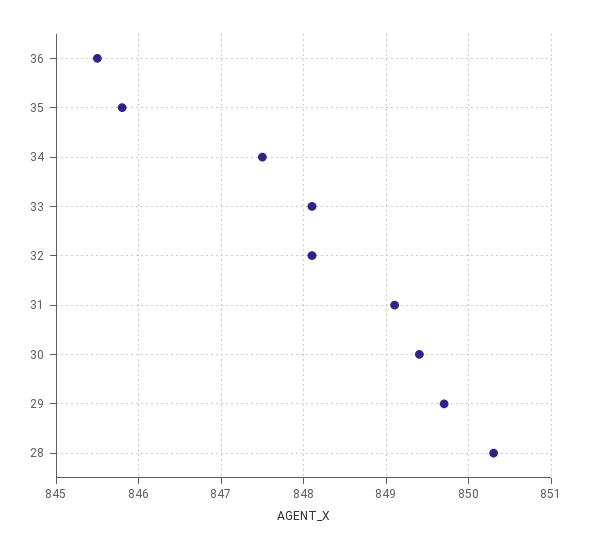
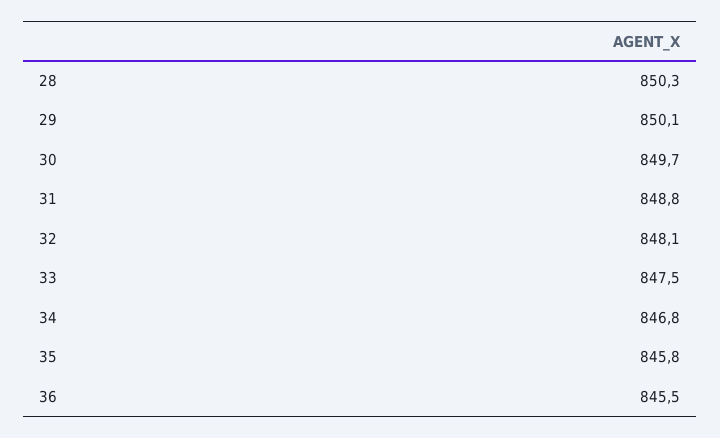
  {
    "36": 845.5,
    "35": 845.8,
-   "34": 847.5,
+   "34": 846.8,
-   "33": 848.1,
+   "33": 847.5,
    "32": 848.1,
-   "31": 849.1,
+   "31": 848.8,
-   "30": 849.4,
+   "30": 849.7,
-   "29": 849.7,
+   "29": 850.1,
    "28": 850.3
  }

